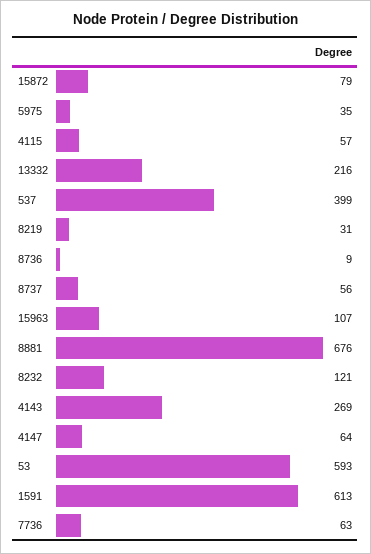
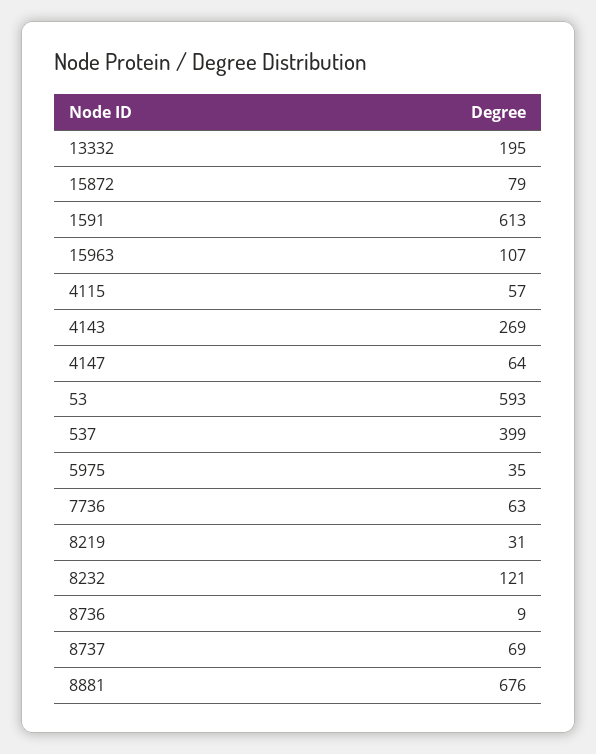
  {
    "15872": 79,
    "5975": 35,
    "4115": 57,
-   "13332": 216,
+   "13332": 195,
    "537": 399,
    "8219": 31,
    "8736": 9,
-   "8737": 56,
+   "8737": 69,
    "15963": 107,
    "8881": 676,
    "8232": 121,
    "4143": 269,
    "4147": 64,
    "53": 593,
    "1591": 613,
    "7736": 63
  }

